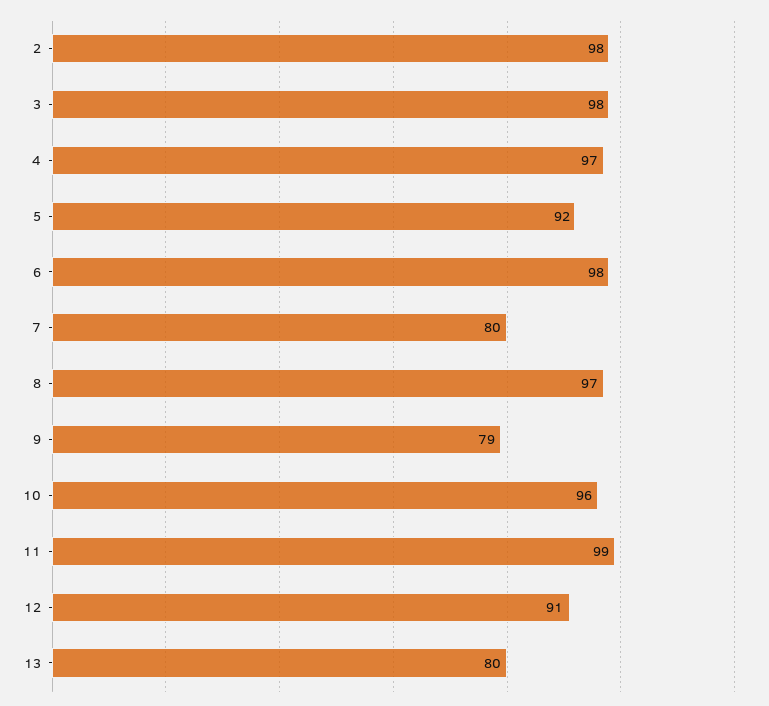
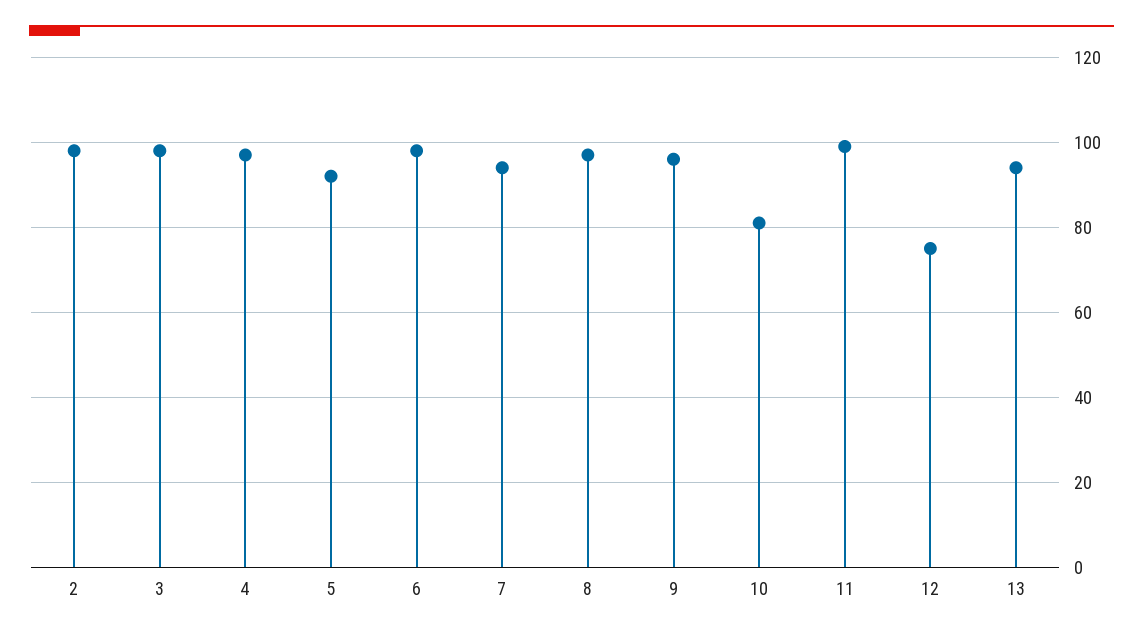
  {
    "2": 98,
    "3": 98,
    "4": 97,
    "5": 92,
    "6": 98,
-   "7": 80,
+   "7": 95,
    "8": 97,
-   "9": 79,
+   "9": 95,
-   "10": 96,
+   "10": 80,
    "11": 99,
-   "12": 91,
+   "12": 75,
-   "13": 80
+   "13": 95
  }

